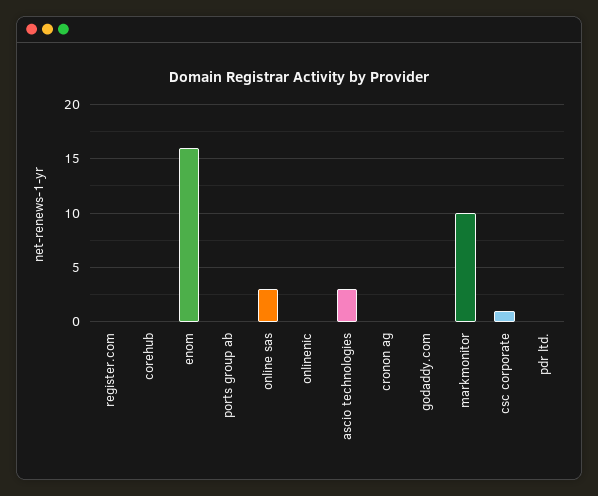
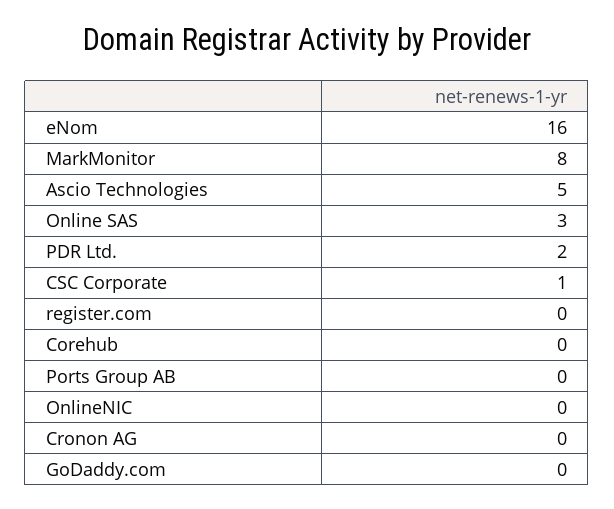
  {
    "register.com": 0,
    "corehub": 0,
    "enom": 16,
    "ports group ab": 0,
    "online sas": 3,
    "onlinenic": 0,
-   "ascio technologies": 3,
+   "ascio technologies": 5,
    "cronon ag": 0,
    "godaddy.com": 0,
-   "markmonitor": 10,
+   "markmonitor": 8,
    "csc corporate": 1,
-   "pdr ltd.": 0
+   "pdr ltd.": 2
  }

